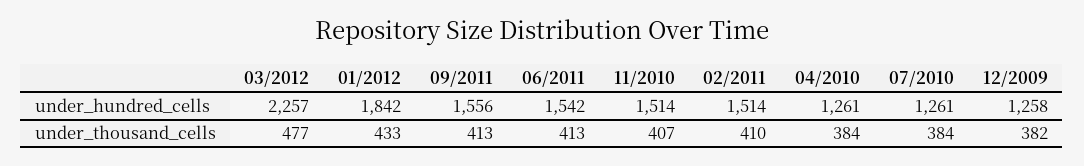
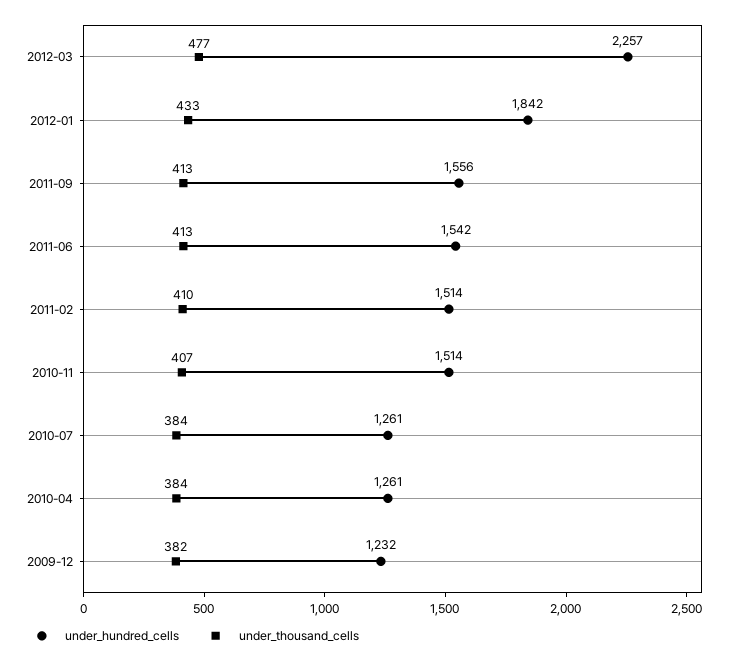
  {
    "under_hundred_cells": {
      "03/2012": 2257,
      "01/2012": 1842,
      "09/2011": 1556,
      "06/2011": 1542,
      "11/2010": 1514,
      "02/2011": 1514,
      "04/2010": 1261,
      "07/2010": 1261,
-     "12/2009": 1258
+     "12/2009": 1232
    },
    "under_thousand_cells": {
      "03/2012": 477,
      "01/2012": 433,
      "09/2011": 413,
      "06/2011": 413,
      "11/2010": 407,
      "02/2011": 410,
      "04/2010": 384,
      "07/2010": 384,
      "12/2009": 382
    }
  }

